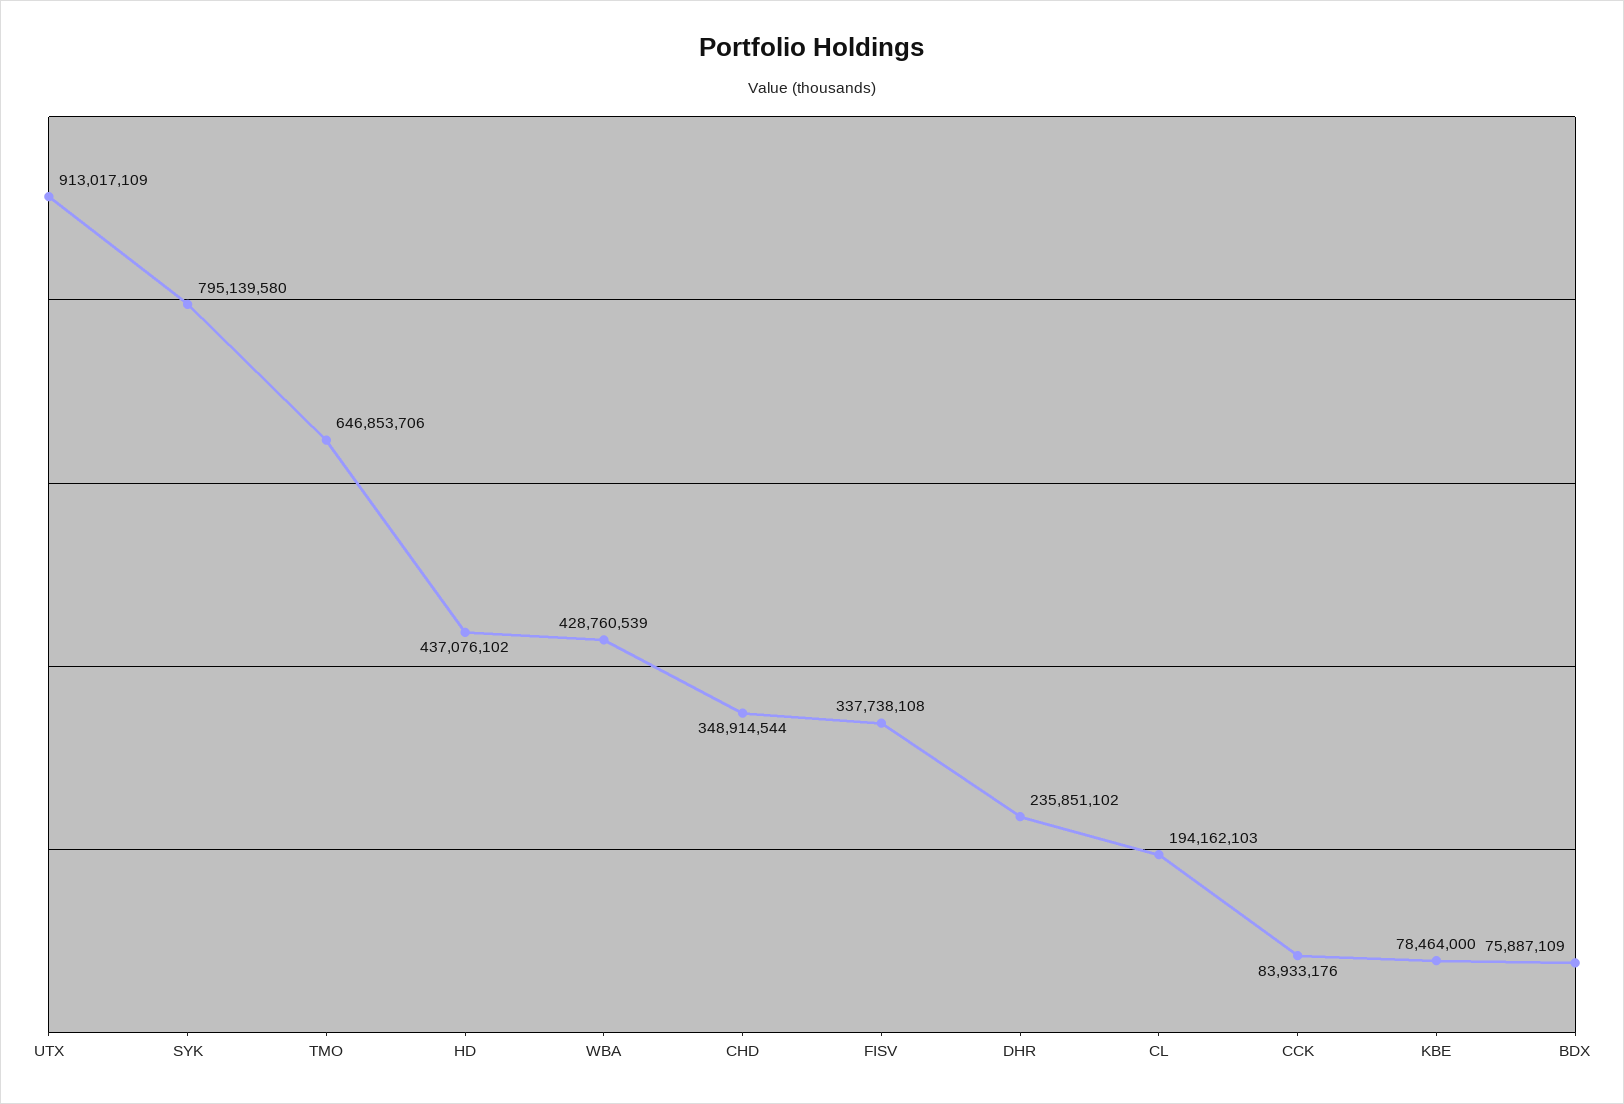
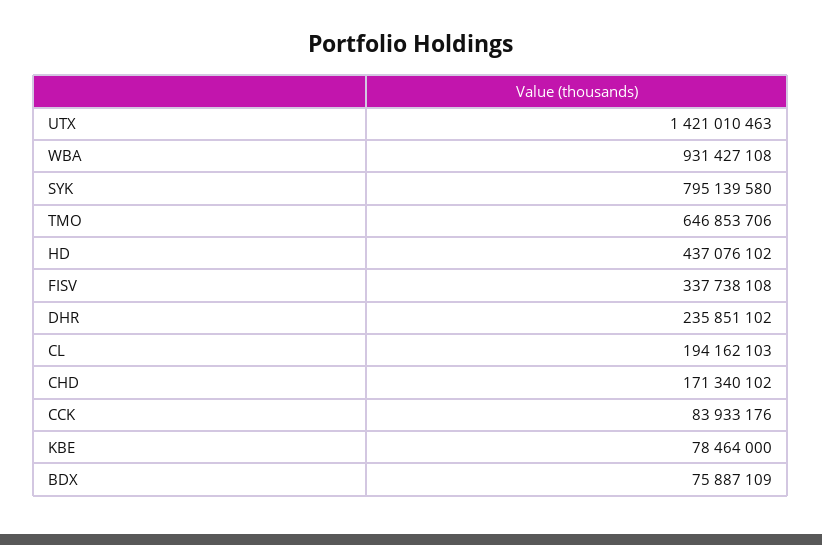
  {
-   "UTX": 913017109,
+   "UTX": 1421010463,
    "SYK": 795139580,
    "TMO": 646853706,
    "HD": 437076102,
-   "WBA": 428760539,
+   "WBA": 931427108,
-   "CHD": 348914544,
+   "CHD": 171340102,
    "FISV": 337738108,
    "DHR": 235851102,
    "CL": 194162103,
    "CCK": 83933176,
    "KBE": 78464000,
    "BDX": 75887109
  }

